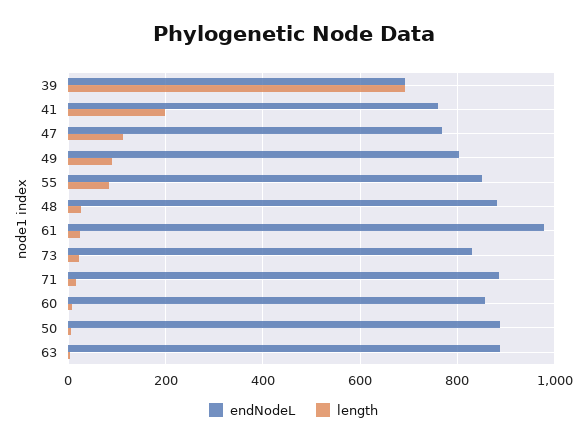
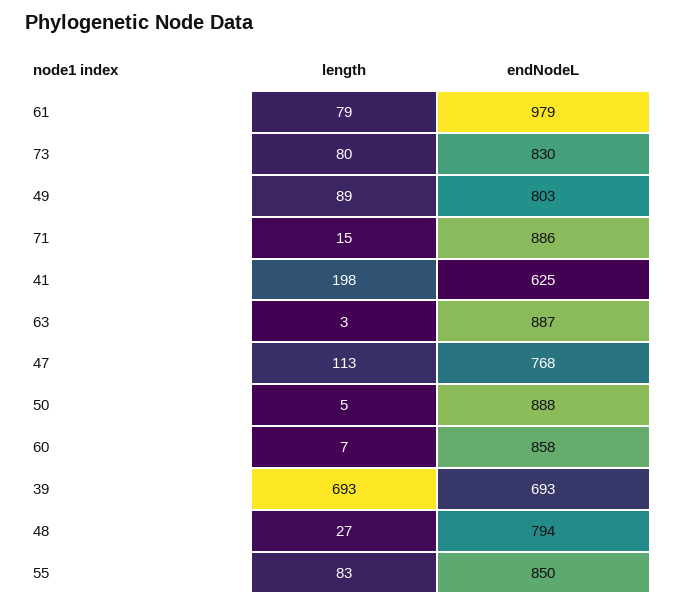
  {
    "endNodeL": {
      "39": 693,
-     "41": 760,
+     "41": 625,
      "47": 768,
      "49": 803,
      "55": 850,
-     "48": 880,
+     "48": 794,
      "61": 979,
      "73": 830,
      "71": 886,
      "60": 858,
      "50": 888,
      "63": 887
    },
    "length": {
      "39": 693,
      "41": 198,
      "47": 113,
      "49": 89,
      "55": 83,
      "48": 27,
-     "61": 20,
+     "61": 79,
-     "73": 20,
+     "73": 80,
      "71": 15,
      "60": 7,
      "50": 5,
      "63": 3
    }
  }

